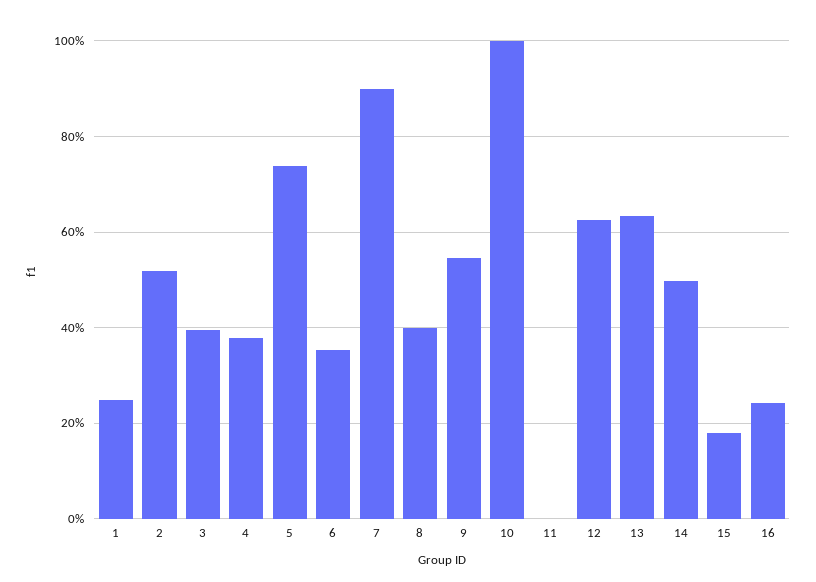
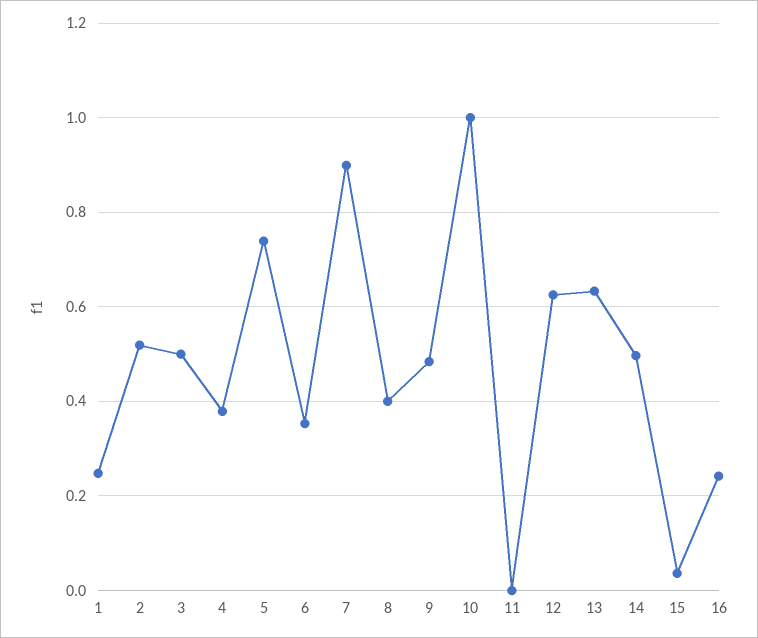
  {
    "1": 0.24,
    "2": 0.52,
-   "3": 0.4,
+   "3": 0.5,
    "4": 0.38,
    "5": 0.74,
    "6": 0.36,
    "7": 0.9,
    "8": 0.4,
-   "9": 0.54,
+   "9": 0.48,
    "10": 1,
    "11": 0,
    "12": 0.62,
    "13": 0.64,
    "14": 0.5,
-   "15": 0.18,
+   "15": 0.04,
    "16": 0.24
  }

